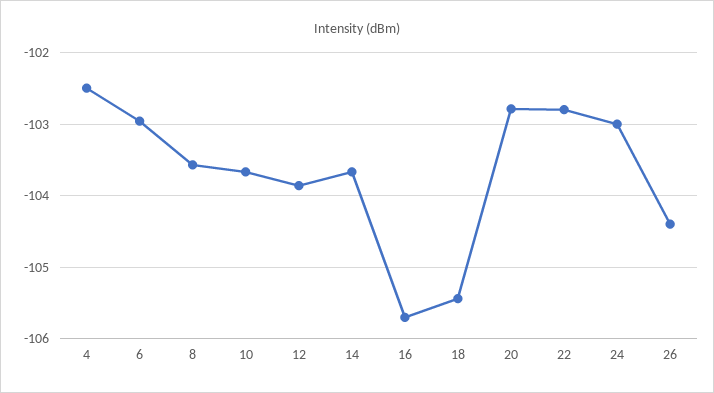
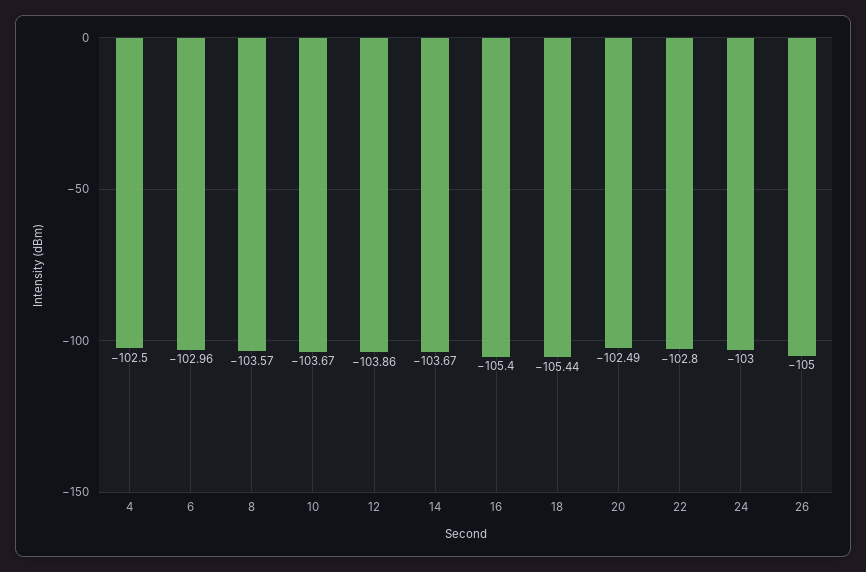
  {
    "4": -102.5,
    "6": -102.96,
    "8": -103.57,
    "10": -103.67,
    "12": -103.86,
    "14": -103.67,
-   "16": -105.7,
+   "16": -105.4,
    "18": -105.44,
-   "20": -102.8,
+   "20": -102.49,
    "22": -102.8,
    "24": -103,
-   "26": -104.4
+   "26": -105
  }

